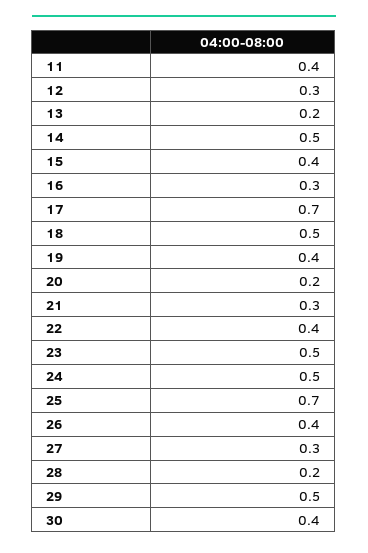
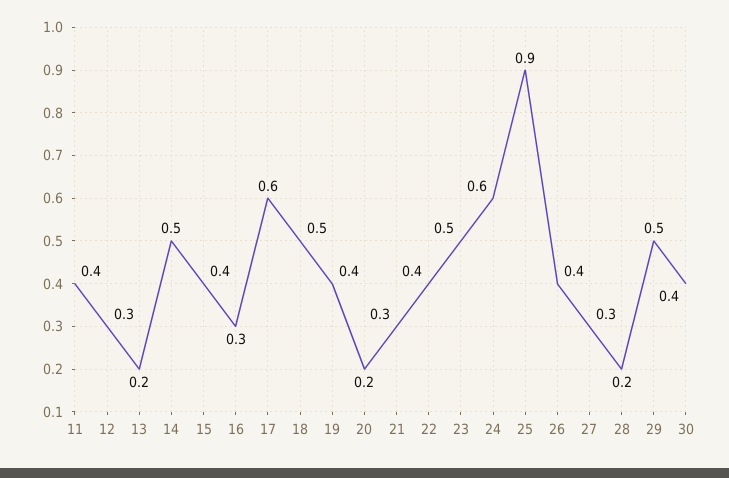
  {
    "11": 0.4,
    "12": 0.3,
    "13": 0.2,
    "14": 0.5,
    "15": 0.4,
    "16": 0.3,
-   "17": 0.7,
+   "17": 0.6,
    "18": 0.5,
    "19": 0.4,
    "20": 0.2,
    "21": 0.3,
    "22": 0.4,
    "23": 0.5,
-   "24": 0.5,
+   "24": 0.6,
-   "25": 0.7,
+   "25": 0.9,
    "26": 0.4,
    "27": 0.3,
    "28": 0.2,
    "29": 0.5,
    "30": 0.4
  }

